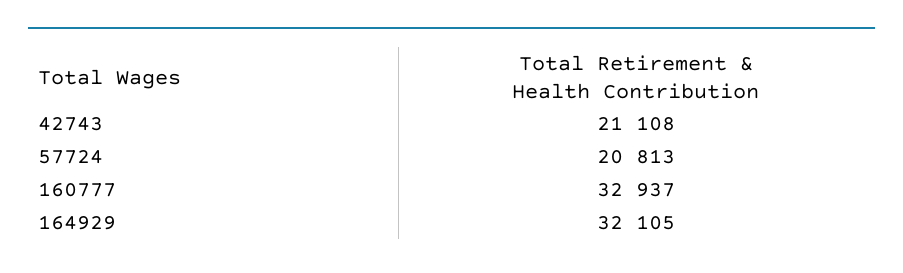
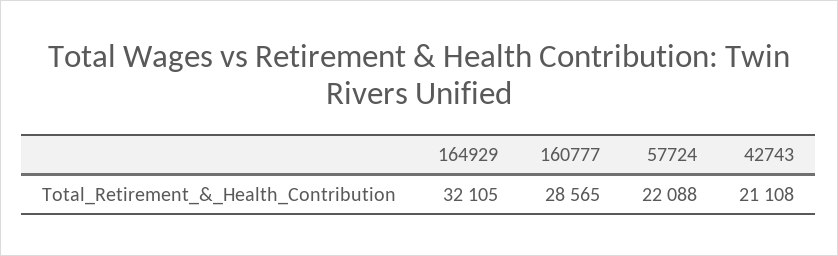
  {
    "42743": 21108,
-   "57724": 20813,
+   "57724": 22088,
-   "160777": 32937,
+   "160777": 28565,
    "164929": 32105
  }

